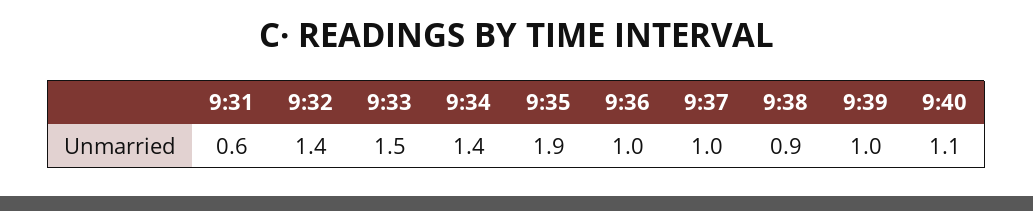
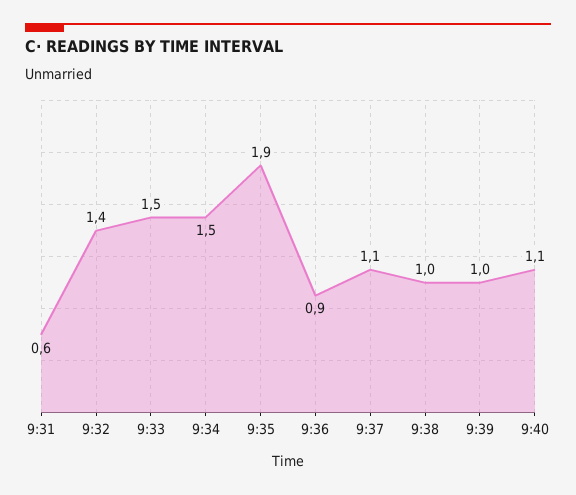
  {
    "9:31": 0.6,
    "9:32": 1.4,
    "9:33": 1.5,
-   "9:34": 1.4,
+   "9:34": 1.5,
    "9:35": 1.9,
-   "9:36": 1,
+   "9:36": 0.9,
-   "9:37": 1,
+   "9:37": 1.1,
-   "9:38": 0.9,
+   "9:38": 1,
    "9:39": 1,
    "9:40": 1.1
  }

